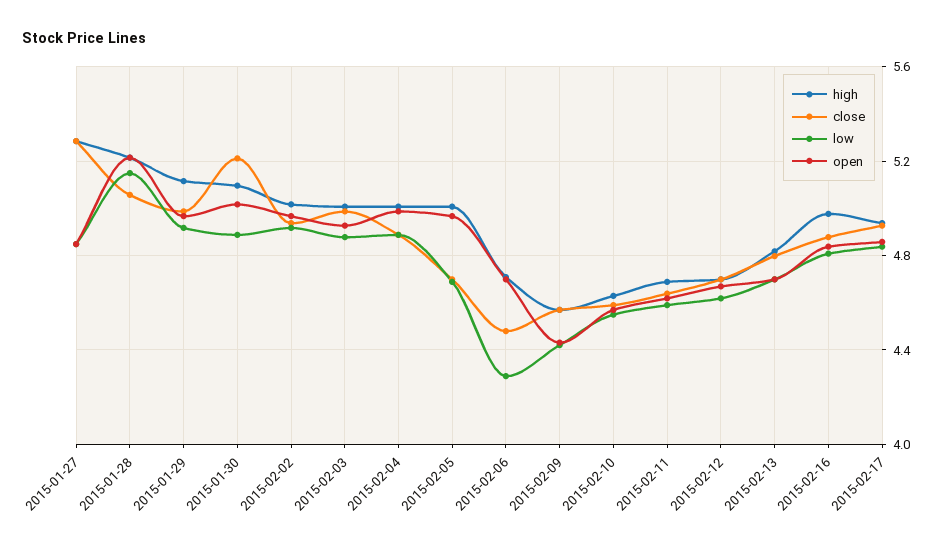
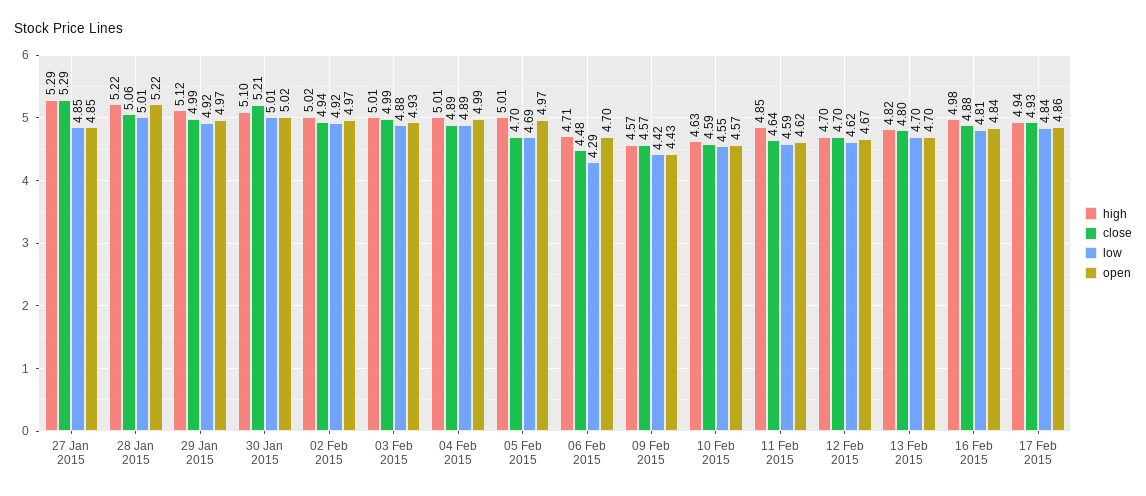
  {
    "high": {
      "2015-01-27": 5.29,
      "2015-01-28": 5.22,
      "2015-01-29": 5.12,
      "2015-01-30": 5.1,
      "2015-02-02": 5.02,
      "2015-02-03": 5.01,
      "2015-02-04": 5.01,
      "2015-02-05": 5.01,
      "2015-02-06": 4.71,
      "2015-02-09": 4.57,
      "2015-02-10": 4.63,
-     "2015-02-11": 4.7,
+     "2015-02-11": 4.85,
      "2015-02-12": 4.7,
      "2015-02-13": 4.82,
      "2015-02-16": 4.98,
      "2015-02-17": 4.94
    },
    "close": {
      "2015-01-27": 5.29,
      "2015-01-28": 5.06,
      "2015-01-29": 4.99,
      "2015-01-30": 5.21,
      "2015-02-02": 4.94,
      "2015-02-03": 4.99,
      "2015-02-04": 4.89,
      "2015-02-05": 4.7,
      "2015-02-06": 4.48,
      "2015-02-09": 4.57,
      "2015-02-10": 4.59,
      "2015-02-11": 4.64,
      "2015-02-12": 4.7,
      "2015-02-13": 4.8,
      "2015-02-16": 4.88,
      "2015-02-17": 4.93
    },
    "low": {
      "2015-01-27": 4.85,
-     "2015-01-28": 5.15,
+     "2015-01-28": 5.01,
      "2015-01-29": 4.92,
-     "2015-01-30": 4.9,
+     "2015-01-30": 5.01,
      "2015-02-02": 4.92,
      "2015-02-03": 4.88,
      "2015-02-04": 4.89,
      "2015-02-05": 4.69,
      "2015-02-06": 4.29,
      "2015-02-09": 4.42,
      "2015-02-10": 4.55,
      "2015-02-11": 4.59,
      "2015-02-12": 4.62,
      "2015-02-13": 4.7,
      "2015-02-16": 4.81,
      "2015-02-17": 4.84
    },
    "open": {
      "2015-01-27": 4.85,
      "2015-01-28": 5.22,
      "2015-01-29": 4.97,
      "2015-01-30": 5.02,
      "2015-02-02": 4.97,
      "2015-02-03": 4.93,
      "2015-02-04": 4.99,
      "2015-02-05": 4.97,
      "2015-02-06": 4.7,
      "2015-02-09": 4.43,
      "2015-02-10": 4.57,
      "2015-02-11": 4.62,
      "2015-02-12": 4.67,
      "2015-02-13": 4.7,
      "2015-02-16": 4.84,
      "2015-02-17": 4.86
    }
  }

